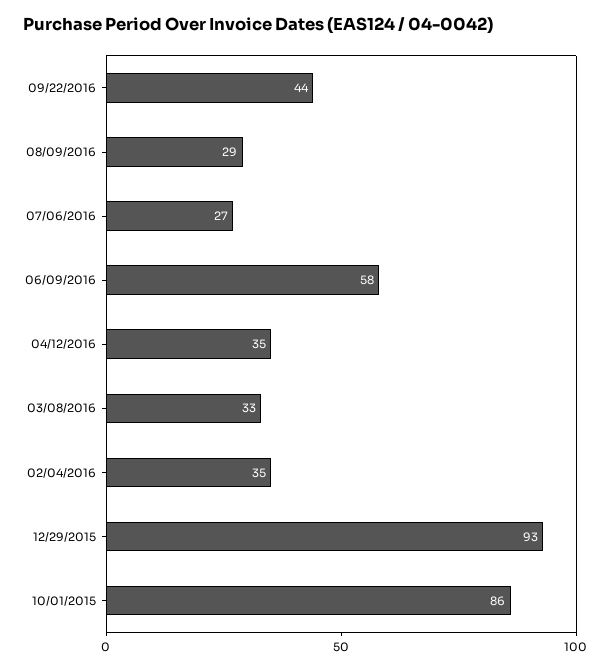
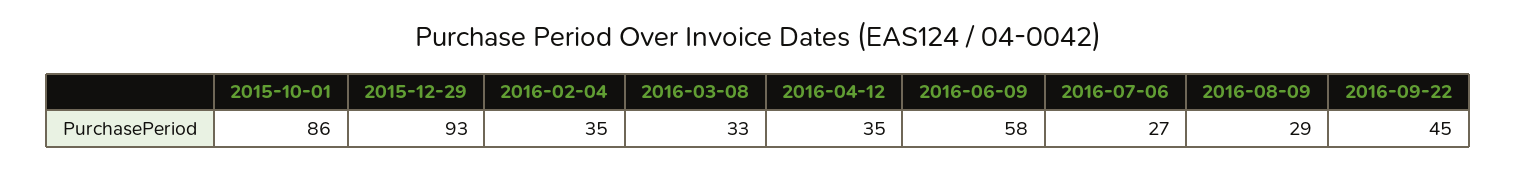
  {
-   "09/22/2016": 44,
+   "09/22/2016": 45,
    "08/09/2016": 29,
    "07/06/2016": 27,
    "06/09/2016": 58,
    "04/12/2016": 35,
    "03/08/2016": 33,
    "02/04/2016": 35,
    "12/29/2015": 93,
    "10/01/2015": 86
  }

